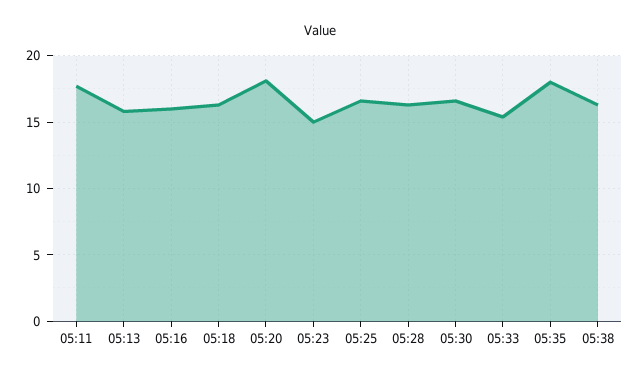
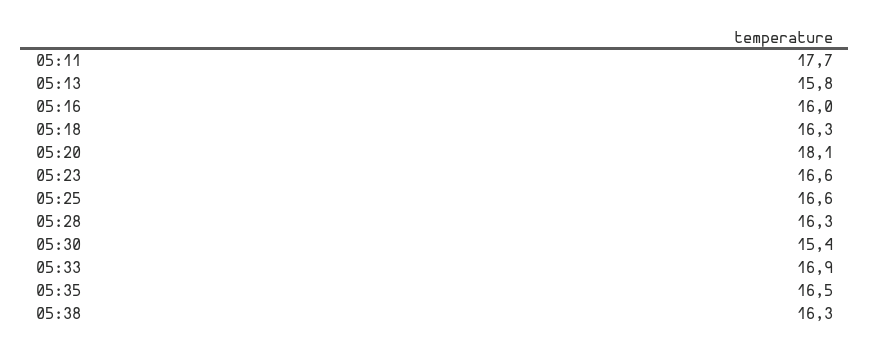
  {
    "05:11": 17.7,
    "05:13": 15.8,
    "05:16": 16,
    "05:18": 16.3,
    "05:20": 18.1,
-   "05:23": 15,
+   "05:23": 16.6,
    "05:25": 16.6,
    "05:28": 16.3,
-   "05:30": 16.5,
+   "05:30": 15.4,
-   "05:33": 15.5,
+   "05:33": 16.9,
-   "05:35": 18,
+   "05:35": 16.5,
    "05:38": 16.3
  }

